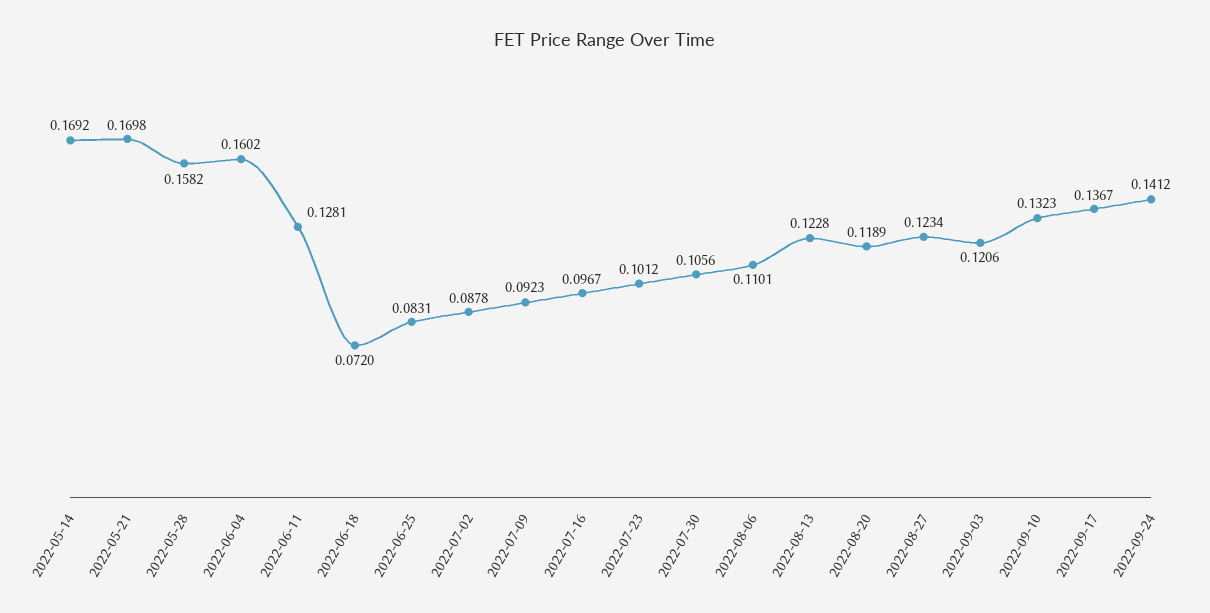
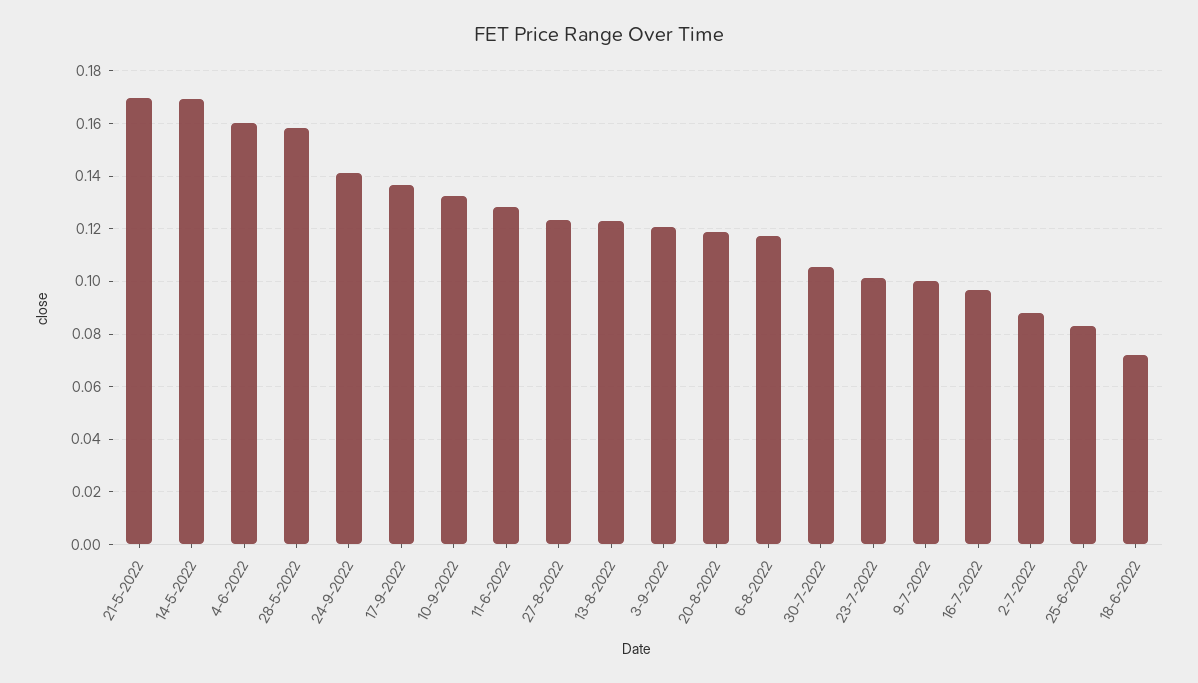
  {
    "2022-05-14": 0.1692,
    "2022-05-21": 0.1698,
    "2022-05-28": 0.1582,
    "2022-06-04": 0.1602,
    "2022-06-11": 0.1281,
    "2022-06-18": 0.072,
    "2022-06-25": 0.0831,
    "2022-07-02": 0.0878,
-   "2022-07-09": 0.0923,
+   "2022-07-09": 0.1,
    "2022-07-16": 0.0967,
    "2022-07-23": 0.1012,
    "2022-07-30": 0.1056,
-   "2022-08-06": 0.1101,
+   "2022-08-06": 0.1175,
    "2022-08-13": 0.1228,
    "2022-08-20": 0.1189,
    "2022-08-27": 0.1234,
    "2022-09-03": 0.1206,
    "2022-09-10": 0.1323,
    "2022-09-17": 0.1367,
    "2022-09-24": 0.1412
  }

